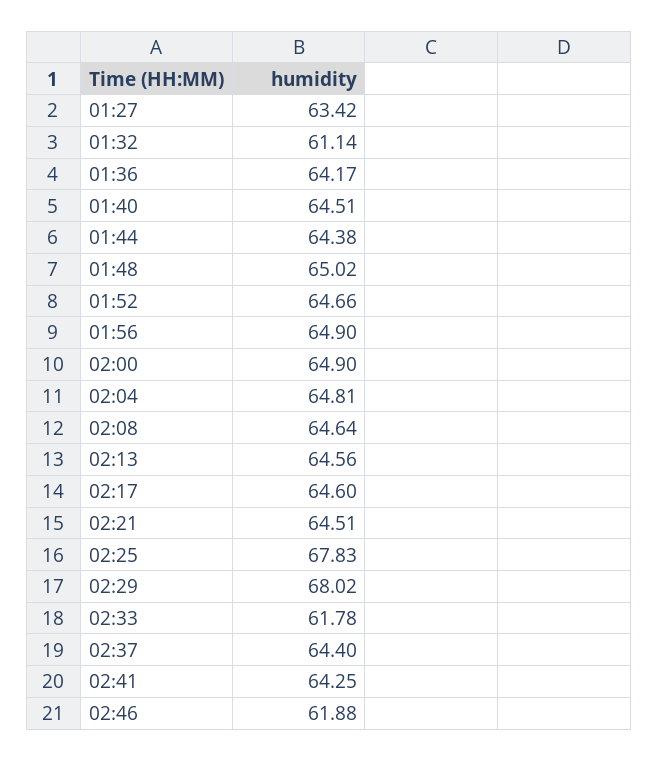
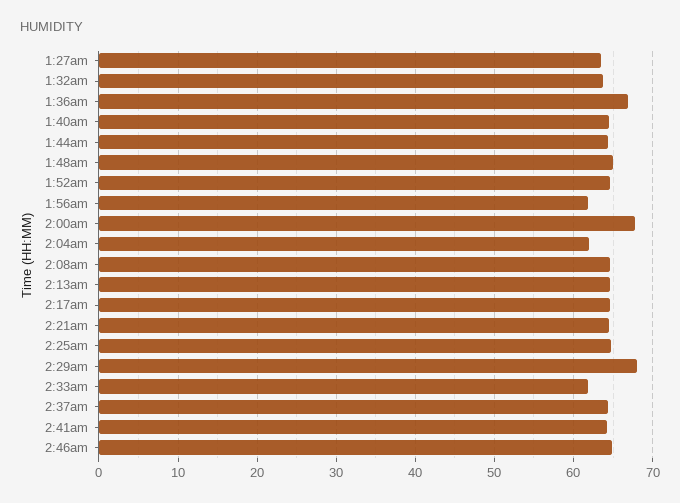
  {
    "01:27": 63.42,
-   "01:32": 61.14,
+   "01:32": 64,
-   "01:36": 64.17,
+   "01:36": 67,
    "01:40": 64.51,
    "01:44": 64.38,
    "01:48": 65.02,
    "01:52": 64.66,
-   "01:56": 64.9,
+   "01:56": 62,
-   "02:00": 64.9,
+   "02:00": 68,
-   "02:04": 64.81,
+   "02:04": 62,
    "02:08": 64.64,
    "02:13": 64.56,
    "02:17": 64.6,
    "02:21": 64.51,
-   "02:25": 67.83,
+   "02:25": 65,
    "02:29": 68.02,
    "02:33": 61.78,
    "02:37": 64.4,
    "02:41": 64.25,
-   "02:46": 61.88
+   "02:46": 65
  }

